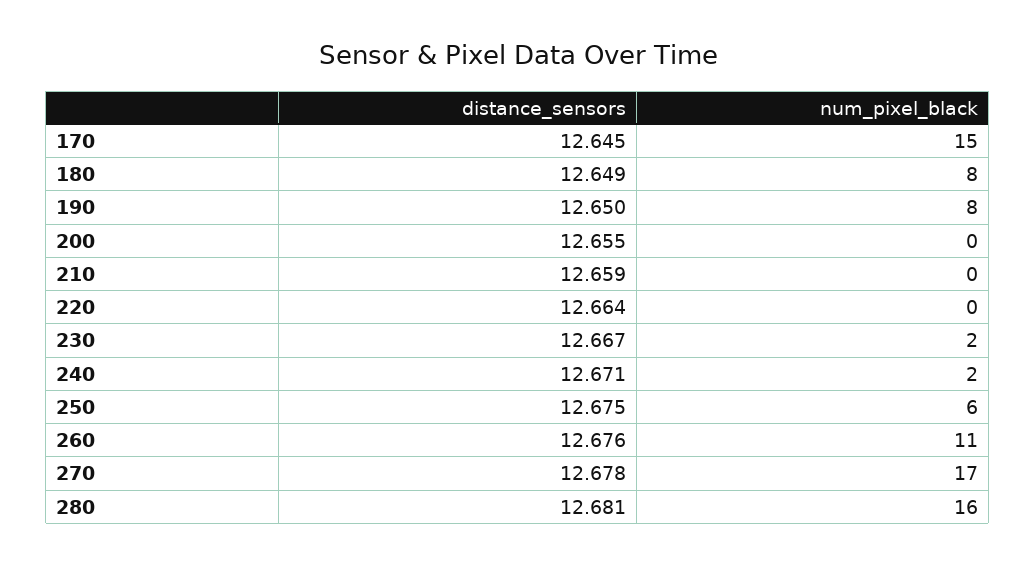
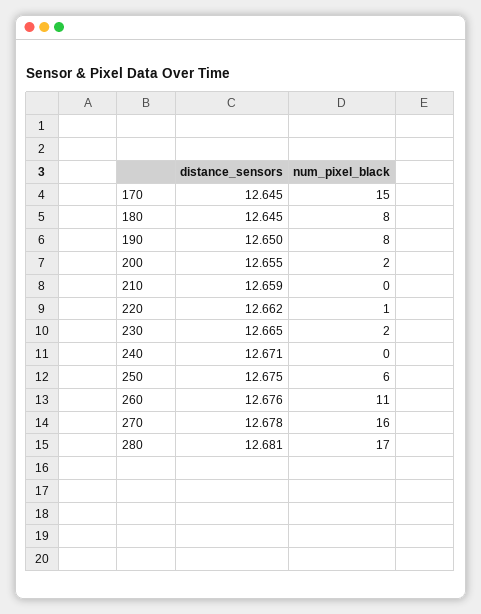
  {
    "distance_sensors": {
      "170": 12.645,
-     "180": 12.649,
+     "180": 12.645,
      "190": 12.65,
      "200": 12.655,
      "210": 12.659,
-     "220": 12.664,
+     "220": 12.662,
-     "230": 12.667,
+     "230": 12.665,
      "240": 12.671,
      "250": 12.675,
      "260": 12.676,
      "270": 12.678,
      "280": 12.681
    },
    "num_pixel_black": {
      "170": 15,
      "180": 8,
      "190": 8,
-     "200": 0,
+     "200": 2,
      "210": 0,
-     "220": 0,
+     "220": 1,
      "230": 2,
-     "240": 2,
+     "240": 0,
      "250": 6,
      "260": 11,
-     "270": 17,
+     "270": 16,
-     "280": 16
+     "280": 17
    }
  }

